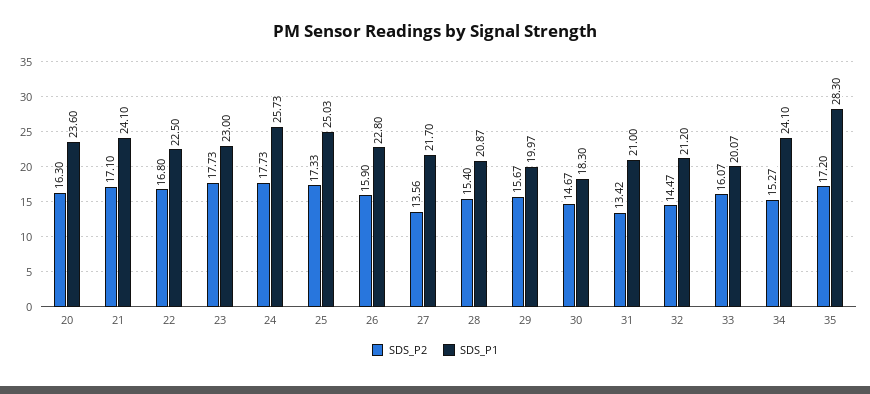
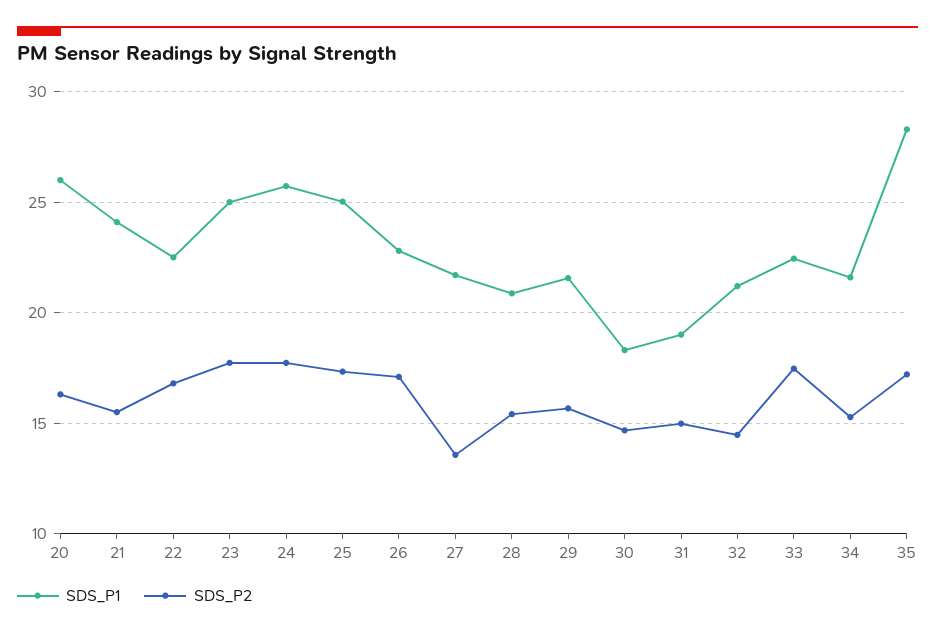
  {
    "SDS_P2": {
      "20": 16.3,
-     "21": 17.1,
+     "21": 15.5,
      "22": 16.8,
      "23": 17.73,
      "24": 17.73,
      "25": 17.33,
-     "26": 15.9,
+     "26": 17,
      "27": 13.56,
      "28": 15.4,
      "29": 15.67,
      "30": 14.67,
-     "31": 13.42,
+     "31": 15,
      "32": 14.47,
-     "33": 16.07,
+     "33": 17.5,
      "34": 15.27,
      "35": 17.2
    },
    "SDS_P1": {
-     "20": 23.6,
+     "20": 26,
      "21": 24.1,
      "22": 22.5,
-     "23": 23,
+     "23": 25,
      "24": 25.73,
      "25": 25.03,
      "26": 22.8,
      "27": 21.7,
      "28": 20.87,
-     "29": 19.97,
+     "29": 21.5,
      "30": 18.3,
-     "31": 21,
+     "31": 19,
      "32": 21.2,
-     "33": 20.07,
+     "33": 22.5,
-     "34": 24.1,
+     "34": 21.5,
      "35": 28.3
    }
  }

